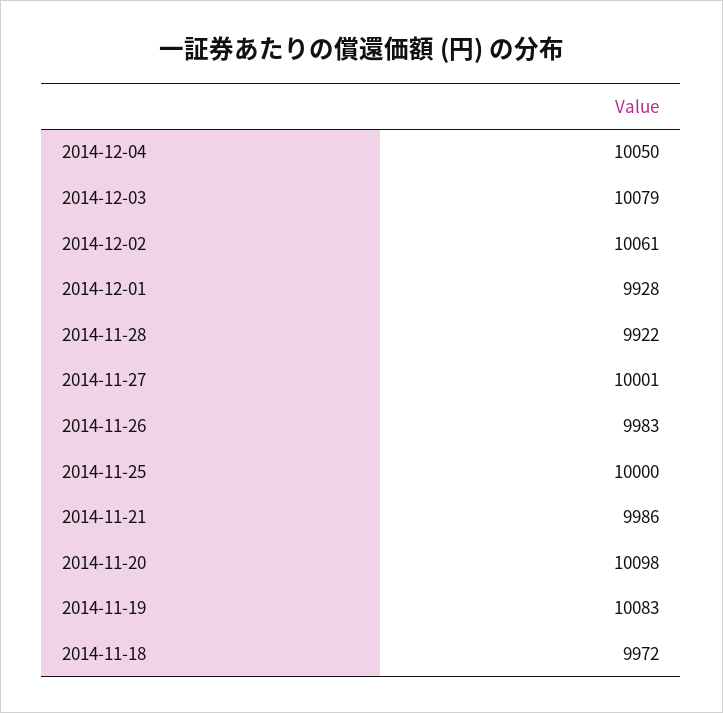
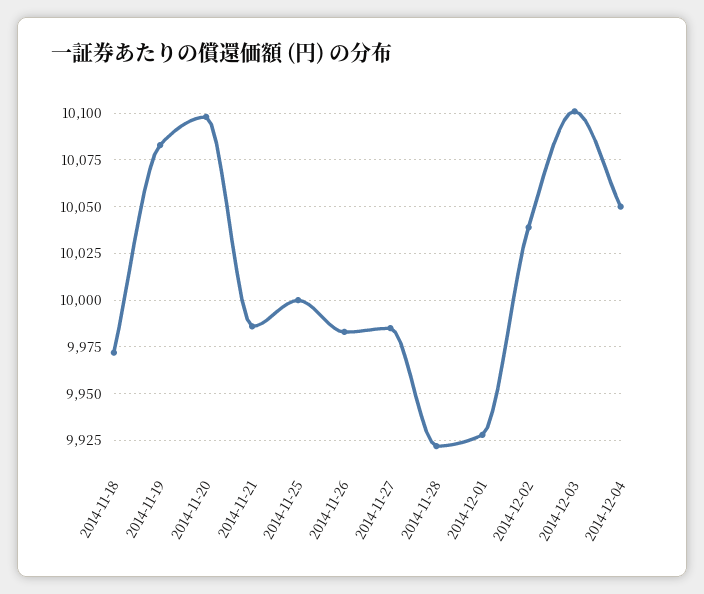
  {
    "2014-12-04": 10050,
-   "2014-12-03": 10079,
+   "2014-12-03": 10100,
-   "2014-12-02": 10061,
+   "2014-12-02": 10040,
    "2014-12-01": 9928,
    "2014-11-28": 9922,
-   "2014-11-27": 10001,
+   "2014-11-27": 9985,
    "2014-11-26": 9983,
    "2014-11-25": 10000,
    "2014-11-21": 9986,
    "2014-11-20": 10098,
    "2014-11-19": 10083,
    "2014-11-18": 9972
  }

